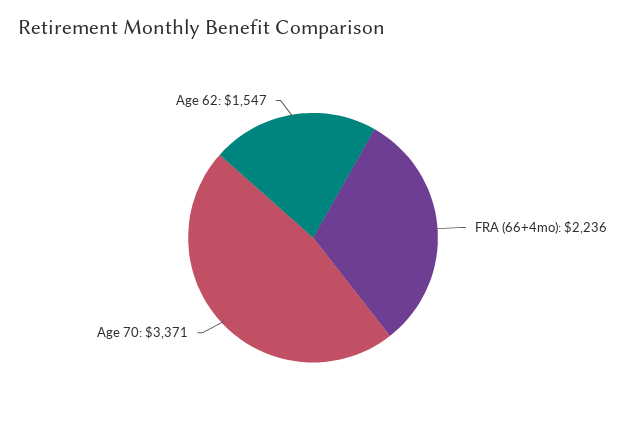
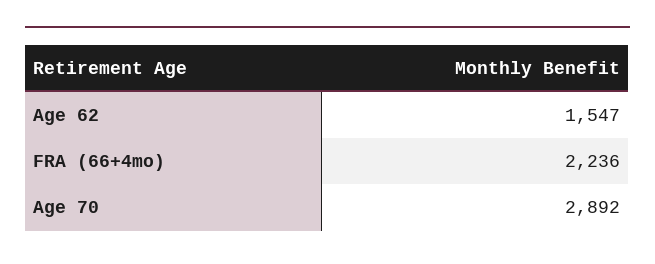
  {
    "FRA (66+4mo)": 2236,
-   "Age 70": 3371,
+   "Age 70": 2892,
    "Age 62": 1547
  }

